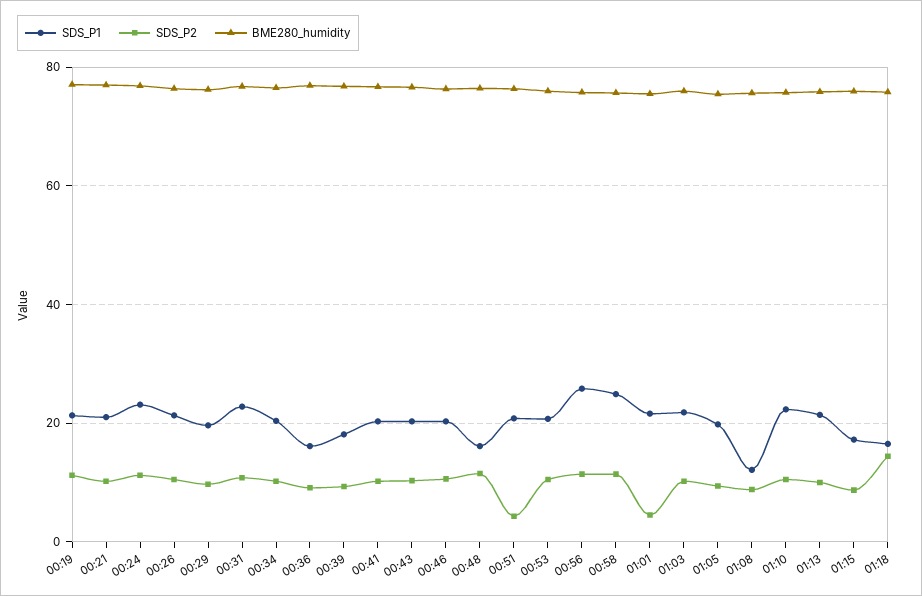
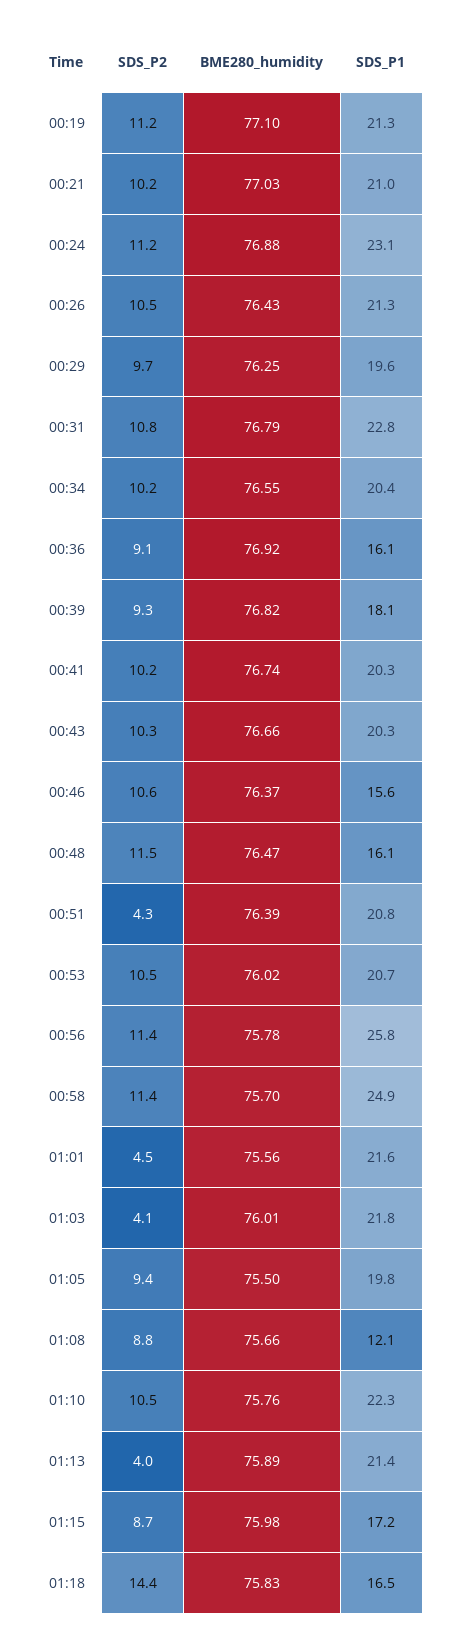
  {
    "SDS_P1": {
      "00:19": 21.3,
      "00:21": 21,
      "00:24": 23.1,
      "00:26": 21.3,
      "00:29": 19.6,
      "00:31": 22.8,
      "00:34": 20.4,
      "00:36": 16.1,
      "00:39": 18.1,
      "00:41": 20.3,
      "00:43": 20.3,
-     "00:46": 20,
+     "00:46": 15.6,
      "00:48": 16.1,
      "00:51": 20.8,
      "00:53": 20.7,
      "00:56": 25.8,
      "00:58": 24.9,
      "01:01": 21.6,
      "01:03": 21.8,
      "01:05": 19.8,
      "01:08": 12.1,
      "01:10": 22.3,
      "01:13": 21.4,
      "01:15": 17.2,
      "01:18": 16.5
    },
    "SDS_P2": {
      "00:19": 11.2,
      "00:21": 10.2,
      "00:24": 11.2,
      "00:26": 10.5,
      "00:29": 9.7,
      "00:31": 10.8,
      "00:34": 10.2,
      "00:36": 9.1,
      "00:39": 9.3,
      "00:41": 10.2,
      "00:43": 10.3,
      "00:46": 10.6,
      "00:48": 11.5,
      "00:51": 4.3,
      "00:53": 10.5,
      "00:56": 11.4,
      "00:58": 11.4,
      "01:01": 4.5,
-     "01:03": 10,
+     "01:03": 4.1,
      "01:05": 9.4,
      "01:08": 8.8,
      "01:10": 10.5,
-     "01:13": 10,
+     "01:13": 4,
      "01:15": 8.7,
      "01:18": 14.4
    },
    "BME280_humidity": {
      "00:19": 77.1,
      "00:21": 77.03,
      "00:24": 76.88,
      "00:26": 76.43,
      "00:29": 76.25,
      "00:31": 76.79,
      "00:34": 76.55,
      "00:36": 76.92,
      "00:39": 76.82,
      "00:41": 76.74,
      "00:43": 76.66,
      "00:46": 76.37,
      "00:48": 76.47,
      "00:51": 76.39,
      "00:53": 76.02,
      "00:56": 75.78,
      "00:58": 75.7,
      "01:01": 75.56,
      "01:03": 76.01,
      "01:05": 75.5,
      "01:08": 75.66,
      "01:10": 75.76,
      "01:13": 75.89,
      "01:15": 75.98,
      "01:18": 75.83
    }
  }

